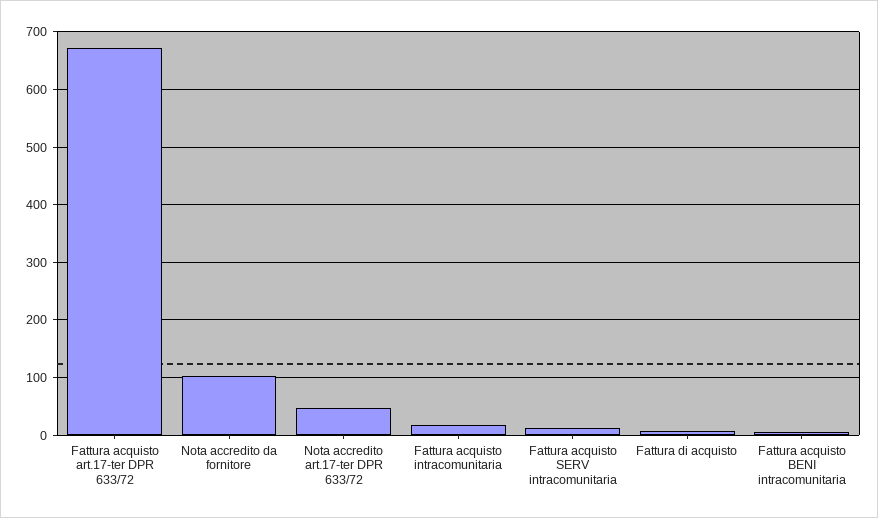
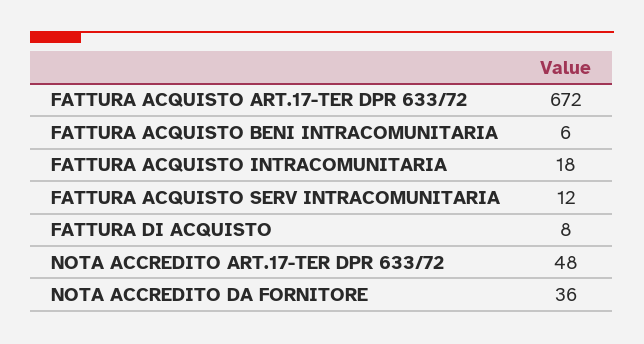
  {
    "Fattura acquisto art.17-ter DPR 633/72": 672,
-   "Nota accredito da fornitore": 100,
+   "Nota accredito da fornitore": 36,
    "Nota accredito art.17-ter DPR 633/72": 48,
    "Fattura acquisto intracomunitaria": 18,
    "Fattura acquisto SERV intracomunitaria": 12,
    "Fattura di acquisto": 8,
    "Fattura acquisto BENI intracomunitaria": 6
  }

